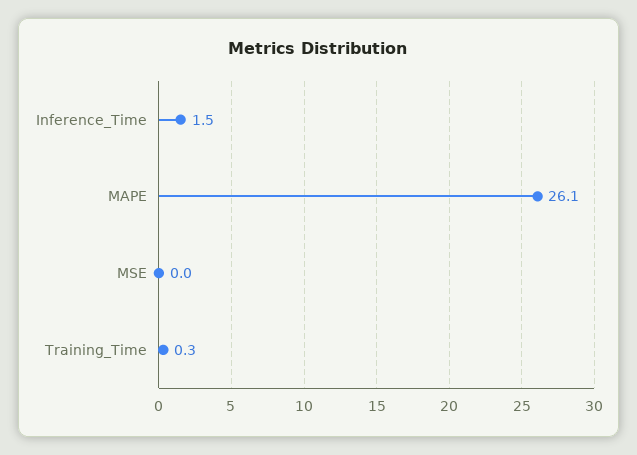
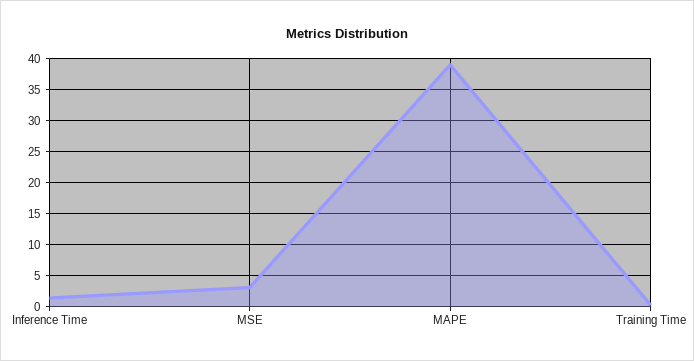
  {
    "Inference_Time": 1.5,
-   "MAPE": 26.1,
+   "MAPE": 39,
-   "MSE": 0,
+   "MSE": 3,
    "Training_Time": 0.3
  }

